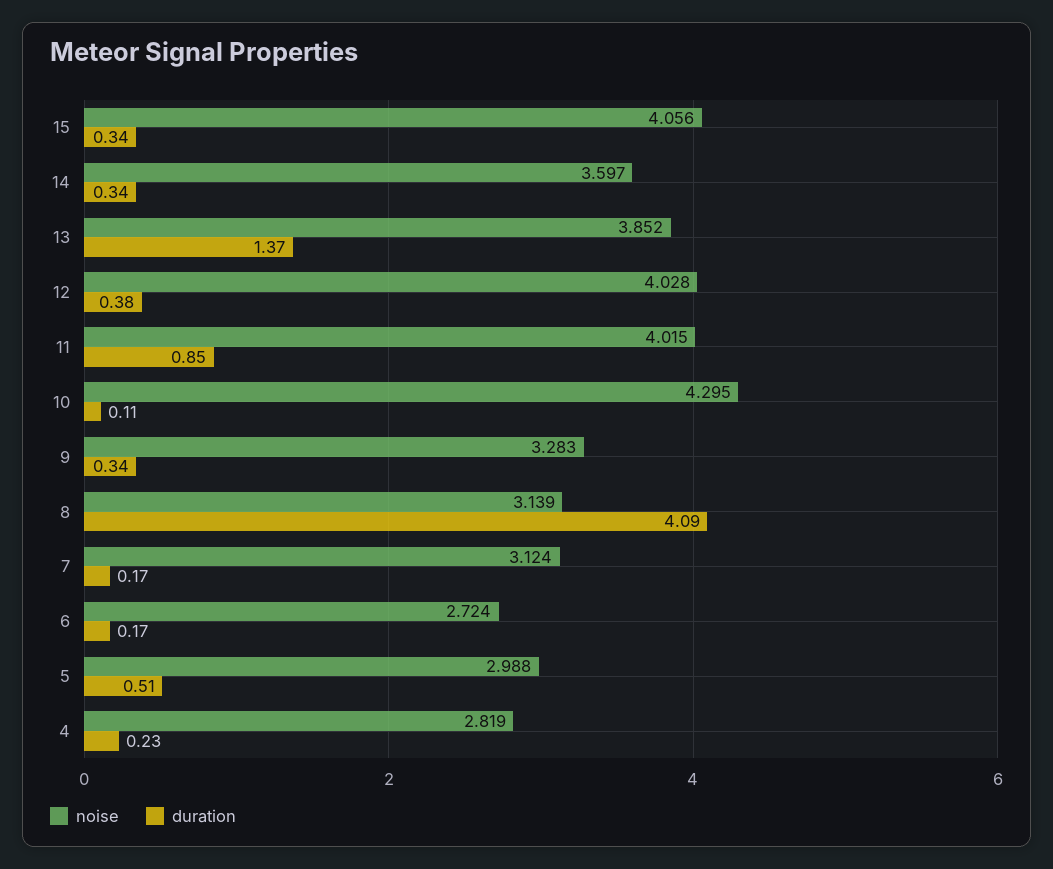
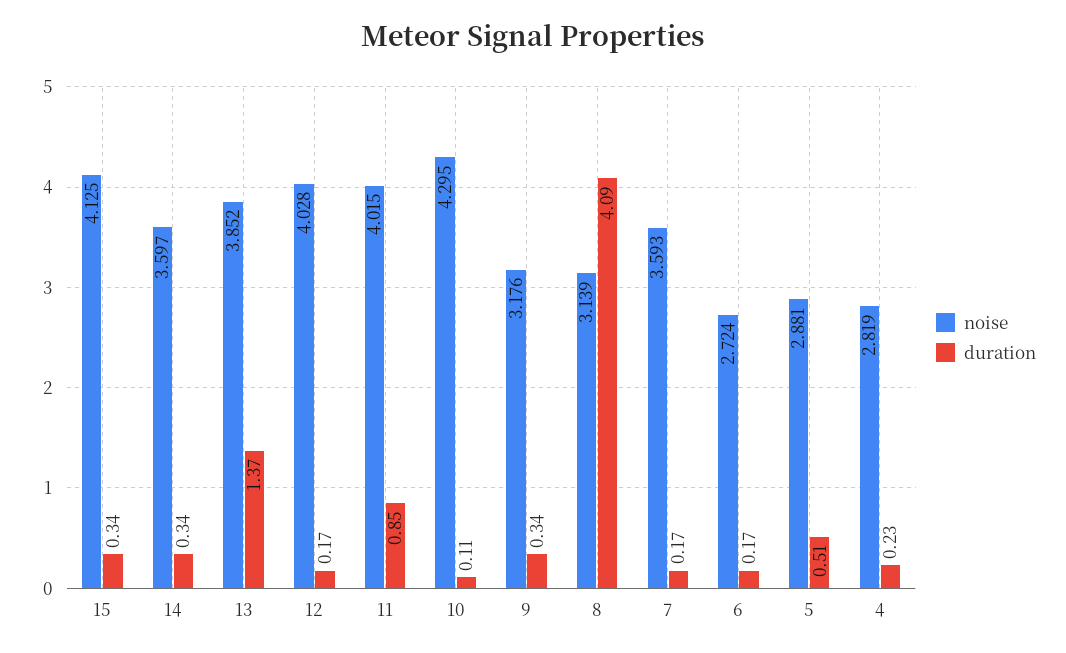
  {
    "noise": {
-     "15": 4.056,
+     "15": 4.125,
      "14": 3.597,
      "13": 3.852,
      "12": 4.028,
      "11": 4.015,
      "10": 4.295,
-     "9": 3.283,
+     "9": 3.176,
      "8": 3.139,
-     "7": 3.124,
+     "7": 3.593,
      "6": 2.724,
-     "5": 2.988,
+     "5": 2.881,
      "4": 2.819
    },
    "duration": {
      "15": 0.34,
      "14": 0.34,
      "13": 1.37,
-     "12": 0.38,
+     "12": 0.17,
      "11": 0.85,
      "10": 0.11,
      "9": 0.34,
      "8": 4.09,
      "7": 0.17,
      "6": 0.17,
      "5": 0.51,
      "4": 0.23
    }
  }

